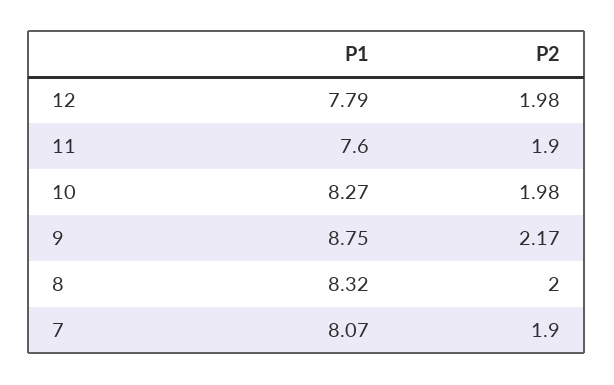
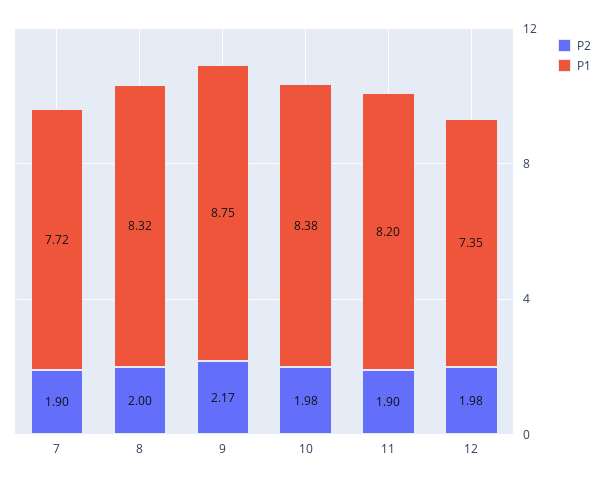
  {
    "P1": {
-     "12": 7.79,
+     "12": 7.35,
-     "11": 7.6,
+     "11": 8.2,
-     "10": 8.27,
+     "10": 8.38,
      "9": 8.75,
      "8": 8.32,
-     "7": 8.07
+     "7": 7.72
    },
    "P2": {
      "12": 1.98,
      "11": 1.9,
      "10": 1.98,
      "9": 2.17,
      "8": 2,
      "7": 1.9
    }
  }

